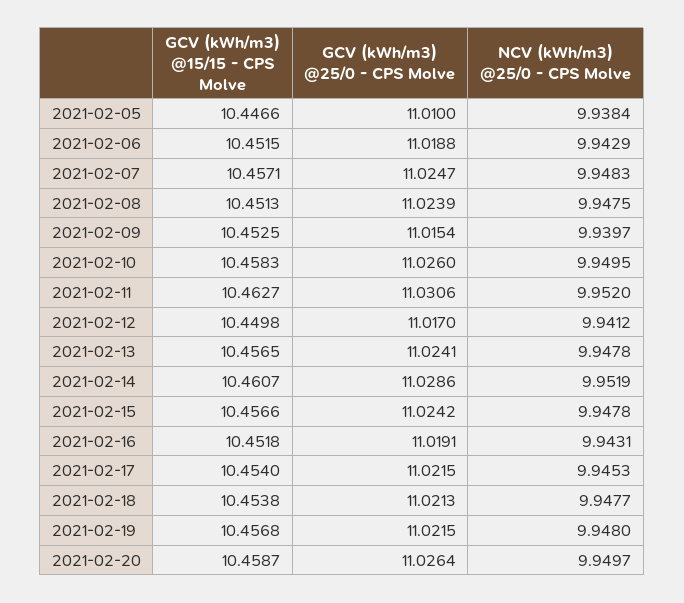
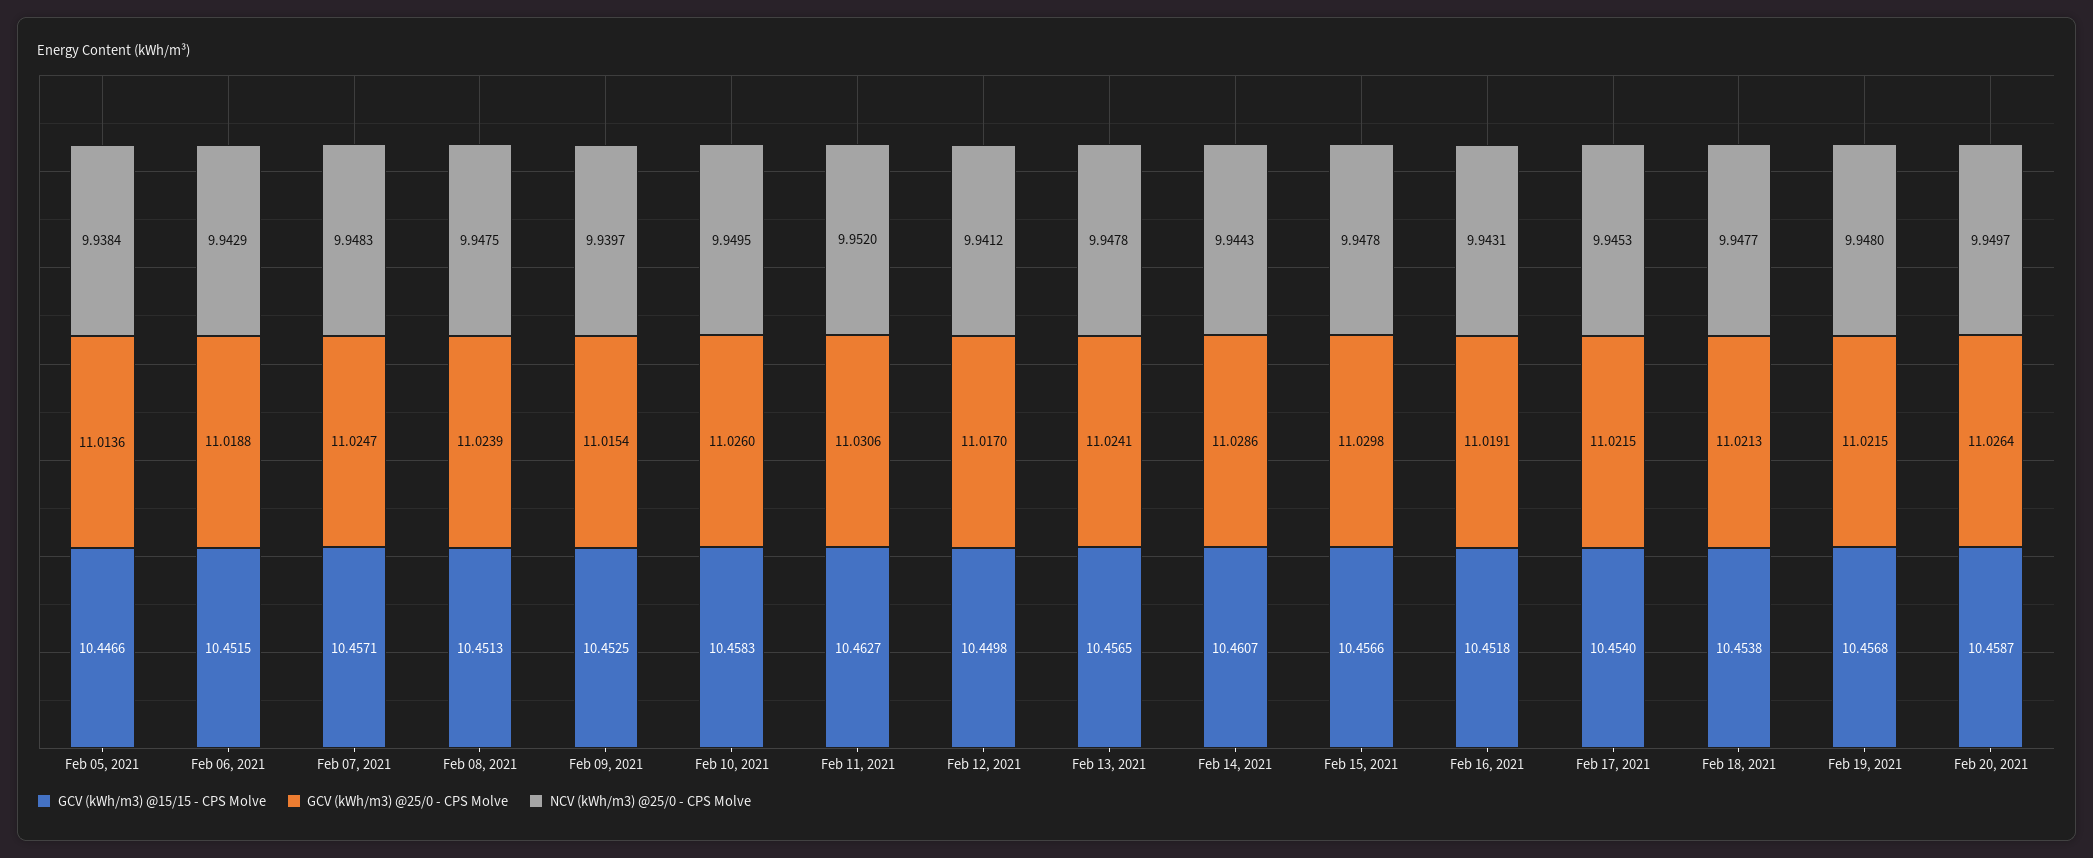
  {
    "GCV (kWh/m3) @15/15 - CPS Molve": {
      "2021-02-05": 10.4466,
      "2021-02-06": 10.4515,
      "2021-02-07": 10.4571,
      "2021-02-08": 10.4513,
      "2021-02-09": 10.4525,
      "2021-02-10": 10.4583,
      "2021-02-11": 10.4627,
      "2021-02-12": 10.4498,
      "2021-02-13": 10.4565,
      "2021-02-14": 10.4607,
      "2021-02-15": 10.4566,
      "2021-02-16": 10.4518,
      "2021-02-17": 10.454,
      "2021-02-18": 10.4538,
      "2021-02-19": 10.4568,
      "2021-02-20": 10.4587
    },
    "GCV (kWh/m3) @25/0 - CPS Molve": {
-     "2021-02-05": 11.01,
+     "2021-02-05": 11.0136,
      "2021-02-06": 11.0188,
      "2021-02-07": 11.0247,
      "2021-02-08": 11.0239,
      "2021-02-09": 11.0154,
      "2021-02-10": 11.026,
      "2021-02-11": 11.0306,
      "2021-02-12": 11.017,
      "2021-02-13": 11.0241,
      "2021-02-14": 11.0286,
-     "2021-02-15": 11.0242,
+     "2021-02-15": 11.0298,
      "2021-02-16": 11.0191,
      "2021-02-17": 11.0215,
      "2021-02-18": 11.0213,
      "2021-02-19": 11.0215,
      "2021-02-20": 11.0264
    },
    "NCV (kWh/m3) @25/0 - CPS Molve": {
      "2021-02-05": 9.9384,
      "2021-02-06": 9.9429,
      "2021-02-07": 9.9483,
      "2021-02-08": 9.9475,
      "2021-02-09": 9.9397,
      "2021-02-10": 9.9495,
      "2021-02-11": 9.952,
      "2021-02-12": 9.9412,
      "2021-02-13": 9.9478,
-     "2021-02-14": 9.9519,
+     "2021-02-14": 9.9443,
      "2021-02-15": 9.9478,
      "2021-02-16": 9.9431,
      "2021-02-17": 9.9453,
      "2021-02-18": 9.9477,
      "2021-02-19": 9.948,
      "2021-02-20": 9.9497
    }
  }

